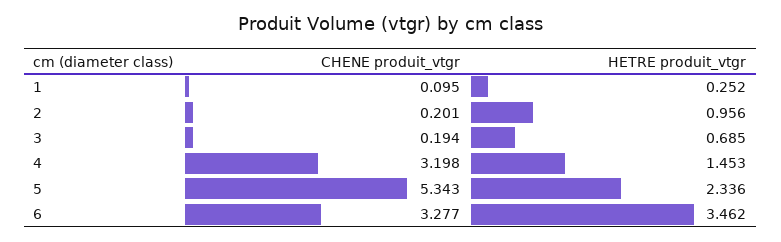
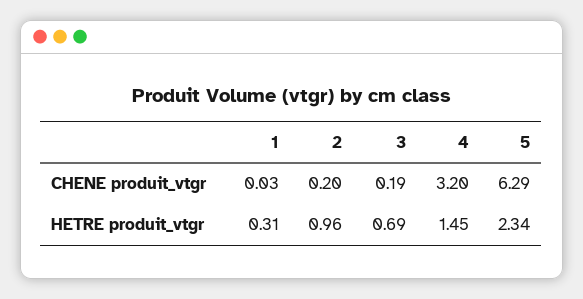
  {
    "CHENE produit_vtgr": {
-     "1": 0.095,
+     "1": 0.03,
      "2": 0.201,
      "3": 0.194,
      "4": 3.198,
-     "5": 5.343,
+     "5": 6.29
-     "6": 3.277
    },
    "HETRE produit_vtgr": {
-     "1": 0.252,
+     "1": 0.31,
      "2": 0.956,
      "3": 0.685,
      "4": 1.453,
-     "5": 2.336,
+     "5": 2.336
-     "6": 3.462
    }
  }

